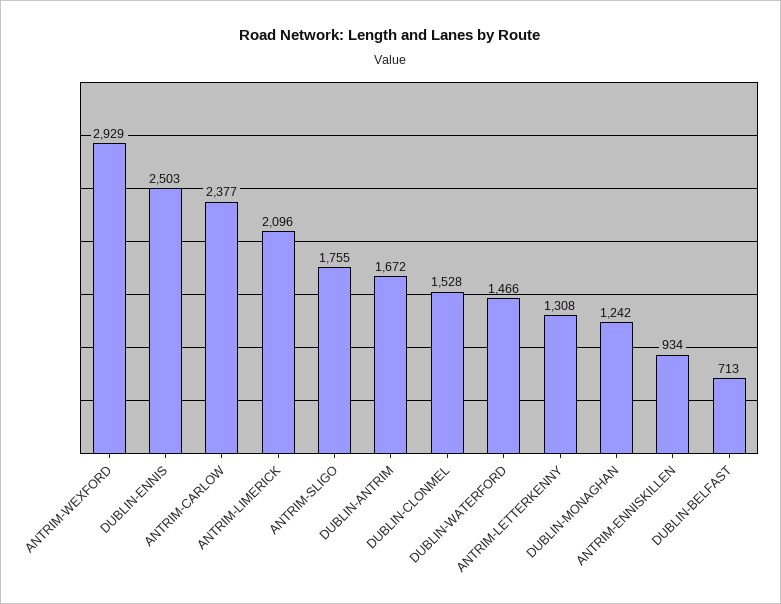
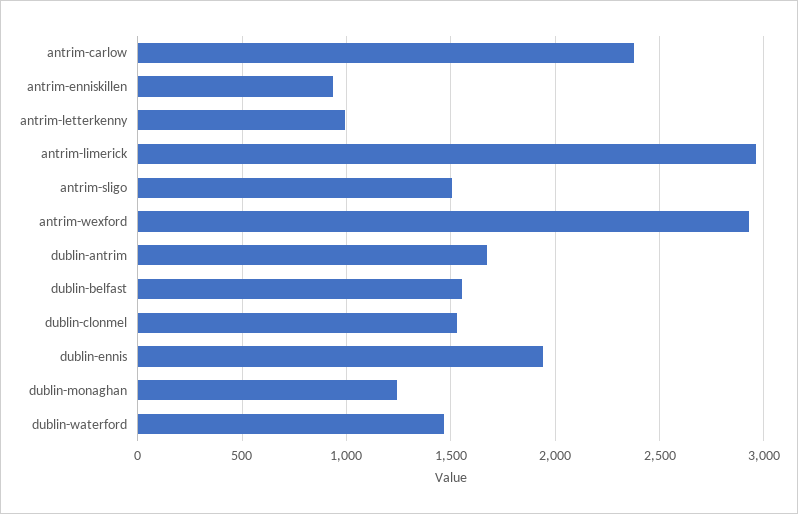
  {
    "ANTRIM-WEXFORD": 2929,
-   "DUBLIN-ENNIS": 2503,
+   "DUBLIN-ENNIS": 1950,
    "ANTRIM-CARLOW": 2377,
-   "ANTRIM-LIMERICK": 2096,
+   "ANTRIM-LIMERICK": 2950,
-   "ANTRIM-SLIGO": 1755,
+   "ANTRIM-SLIGO": 1500,
    "DUBLIN-ANTRIM": 1672,
    "DUBLIN-CLONMEL": 1528,
    "DUBLIN-WATERFORD": 1466,
-   "ANTRIM-LETTERKENNY": 1308,
+   "ANTRIM-LETTERKENNY": 1000,
    "DUBLIN-MONAGHAN": 1242,
    "ANTRIM-ENNISKILLEN": 934,
-   "DUBLIN-BELFAST": 713
+   "DUBLIN-BELFAST": 1550
  }

